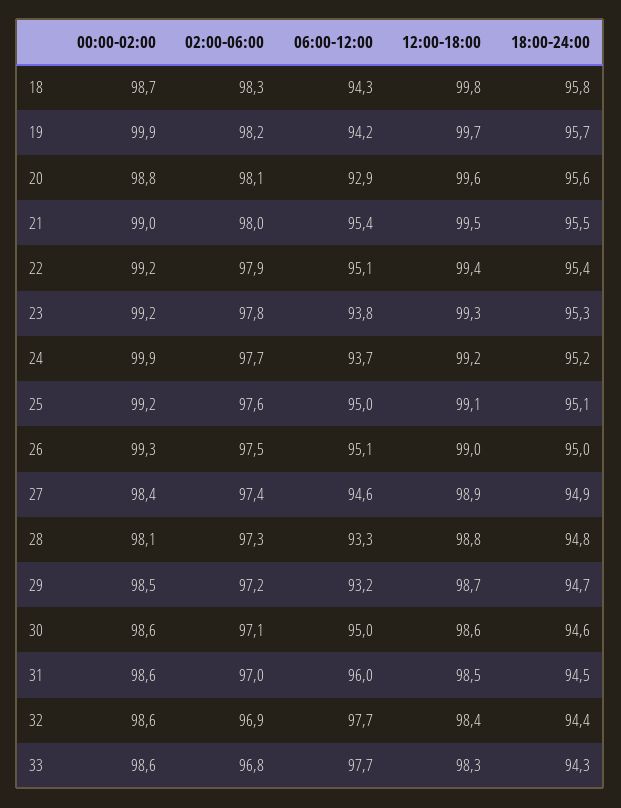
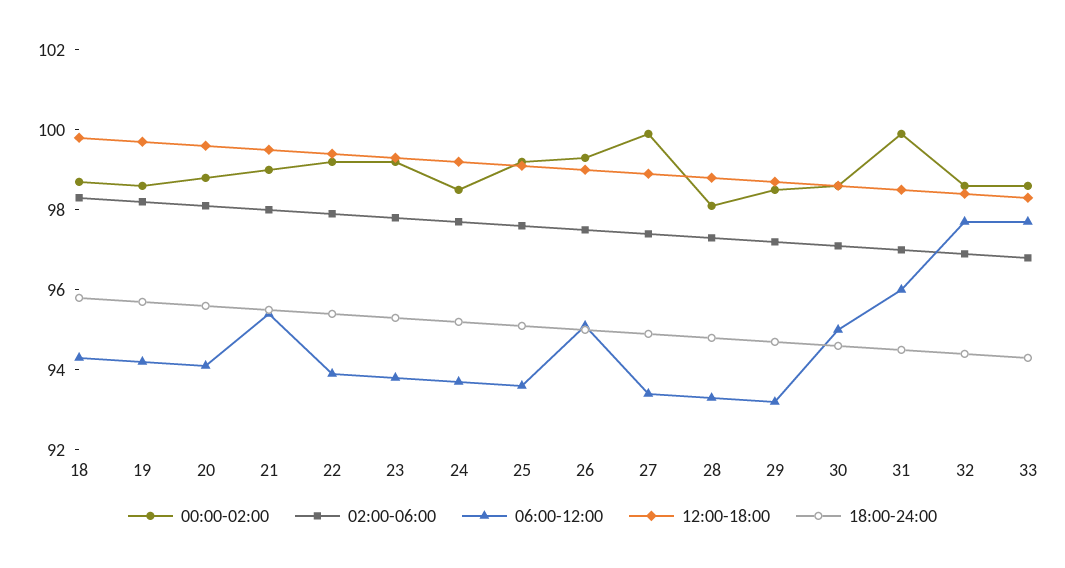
  {
    "00:00-02:00": {
      "18": 98.7,
-     "19": 99.9,
+     "19": 98.5,
      "20": 98.8,
      "21": 99,
      "22": 99.2,
      "23": 99.2,
-     "24": 99.9,
+     "24": 98.5,
      "25": 99.2,
      "26": 99.3,
-     "27": 98.4,
+     "27": 100,
      "28": 98.1,
      "29": 98.5,
      "30": 98.6,
-     "31": 98.6,
+     "31": 100,
      "32": 98.6,
      "33": 98.6
    },
    "02:00-06:00": {
      "18": 98.3,
      "19": 98.2,
      "20": 98.1,
      "21": 98,
      "22": 97.9,
      "23": 97.8,
      "24": 97.7,
      "25": 97.6,
      "26": 97.5,
      "27": 97.4,
      "28": 97.3,
      "29": 97.2,
      "30": 97.1,
      "31": 97,
      "32": 96.9,
      "33": 96.8
    },
    "06:00-12:00": {
      "18": 94.3,
      "19": 94.2,
-     "20": 92.9,
+     "20": 94,
      "21": 95.4,
-     "22": 95.1,
+     "22": 94,
      "23": 93.8,
      "24": 93.7,
-     "25": 95,
+     "25": 93.5,
      "26": 95.1,
-     "27": 94.6,
+     "27": 93.5,
      "28": 93.3,
      "29": 93.2,
      "30": 95,
      "31": 96,
      "32": 97.7,
      "33": 97.7
    },
    "12:00-18:00": {
      "18": 99.8,
      "19": 99.7,
      "20": 99.6,
      "21": 99.5,
      "22": 99.4,
      "23": 99.3,
      "24": 99.2,
      "25": 99.1,
      "26": 99,
      "27": 98.9,
      "28": 98.8,
      "29": 98.7,
      "30": 98.6,
      "31": 98.5,
      "32": 98.4,
      "33": 98.3
    },
    "18:00-24:00": {
      "18": 95.8,
      "19": 95.7,
      "20": 95.6,
      "21": 95.5,
      "22": 95.4,
      "23": 95.3,
      "24": 95.2,
      "25": 95.1,
      "26": 95,
      "27": 94.9,
      "28": 94.8,
      "29": 94.7,
      "30": 94.6,
      "31": 94.5,
      "32": 94.4,
      "33": 94.3
    }
  }

